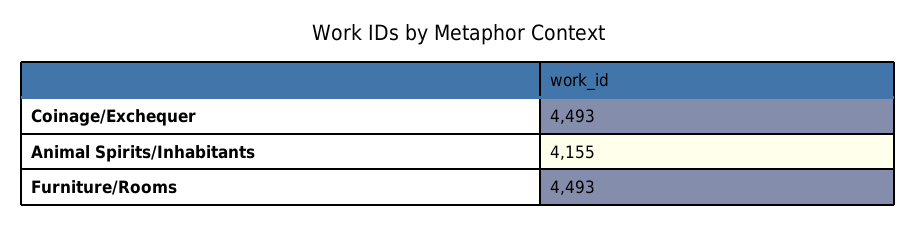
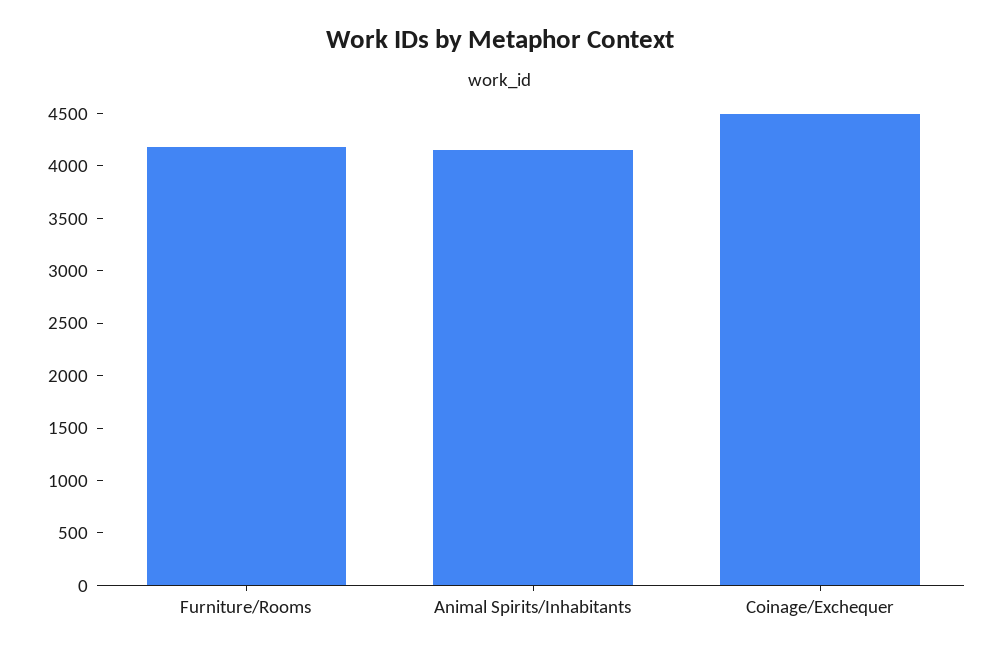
  {
    "Coinage/Exchequer": 4493,
    "Animal Spirits/Inhabitants": 4155,
-   "Furniture/Rooms": 4493
+   "Furniture/Rooms": 4200
  }

